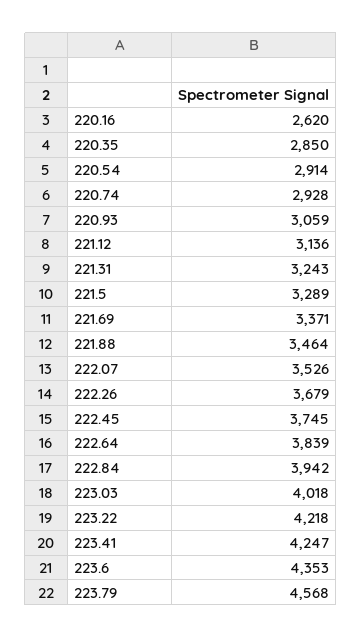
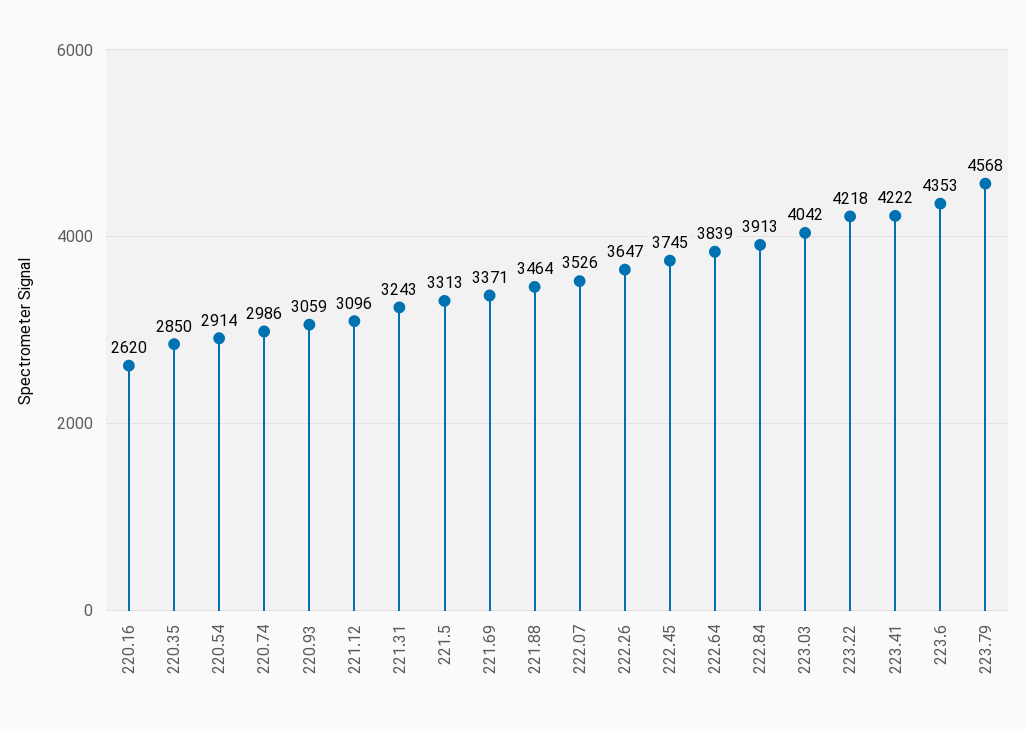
  {
    "220.16": 2620,
    "220.35": 2850,
    "220.54": 2914,
-   "220.74": 2928,
+   "220.74": 2986,
    "220.93": 3059,
-   "221.12": 3136,
+   "221.12": 3096,
    "221.31": 3243,
-   "221.5": 3289,
+   "221.5": 3313,
    "221.69": 3371,
    "221.88": 3464,
    "222.07": 3526,
-   "222.26": 3679,
+   "222.26": 3647,
    "222.45": 3745,
    "222.64": 3839,
-   "222.84": 3942,
+   "222.84": 3913,
-   "223.03": 4018,
+   "223.03": 4042,
    "223.22": 4218,
-   "223.41": 4247,
+   "223.41": 4222,
    "223.6": 4353,
    "223.79": 4568
  }

